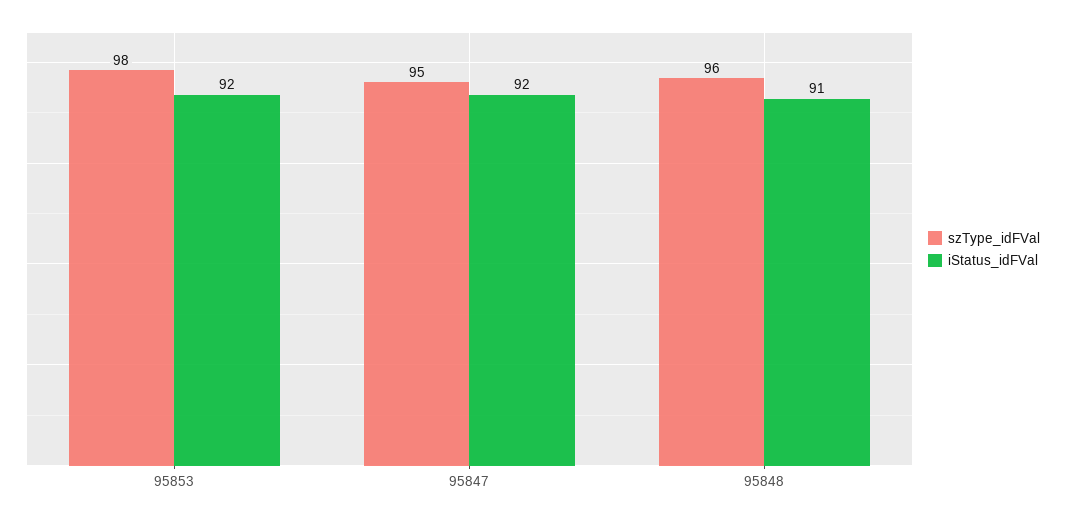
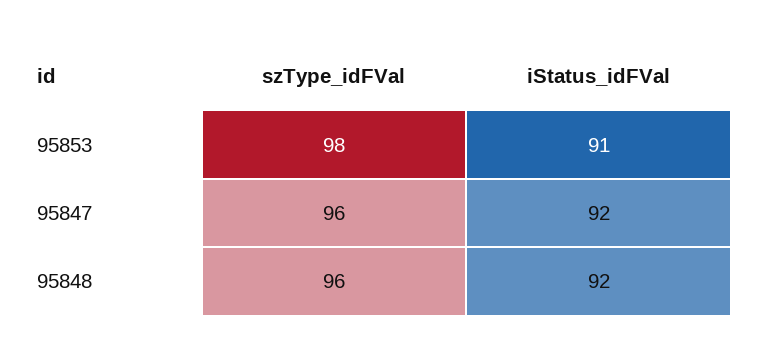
  {
    "szType_idFVal": {
      "95853": 98,
-     "95847": 95,
+     "95847": 96,
      "95848": 96
    },
    "iStatus_idFVal": {
-     "95853": 92,
+     "95853": 91,
      "95847": 92,
-     "95848": 91
+     "95848": 92
    }
  }

